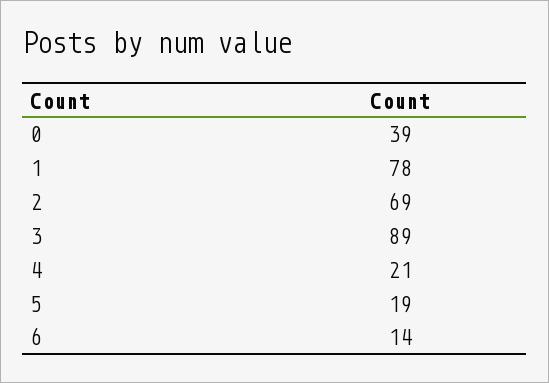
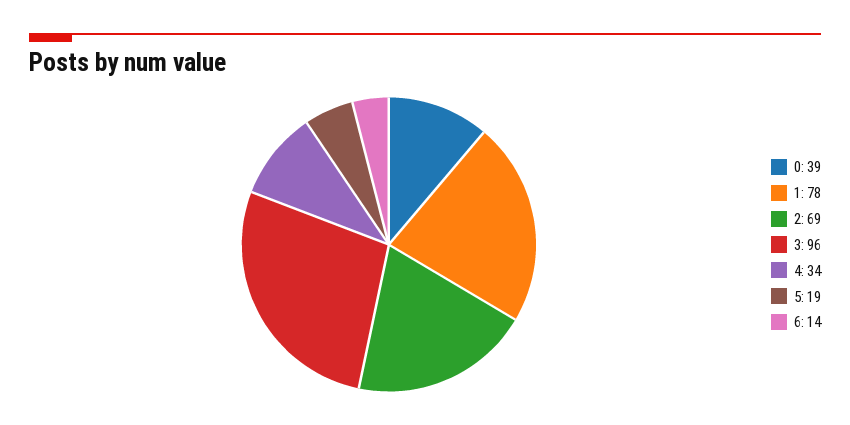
  {
    "0": 39,
    "1": 78,
    "2": 69,
-   "3": 89,
+   "3": 96,
-   "4": 21,
+   "4": 34,
    "5": 19,
    "6": 14
  }

